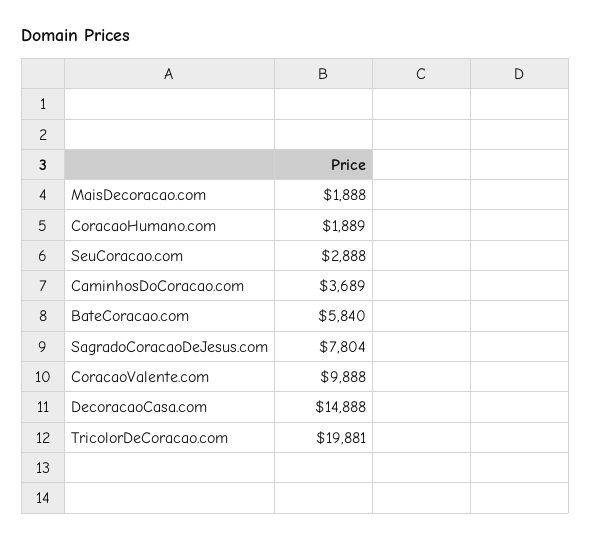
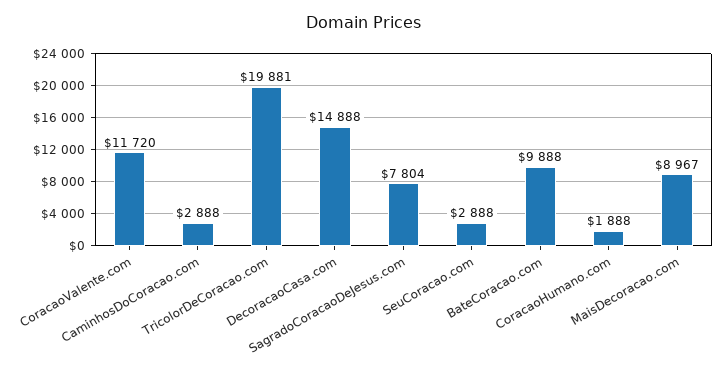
  {
-   "MaisDecoracao.com": 1888,
+   "MaisDecoracao.com": 8967,
-   "CoracaoHumano.com": 1889,
+   "CoracaoHumano.com": 1888,
    "SeuCoracao.com": 2888,
-   "CaminhosDoCoracao.com": 3689,
+   "CaminhosDoCoracao.com": 2888,
-   "BateCoracao.com": 5840,
+   "BateCoracao.com": 9888,
    "SagradoCoracaoDeJesus.com": 7804,
-   "CoracaoValente.com": 9888,
+   "CoracaoValente.com": 11720,
    "DecoracaoCasa.com": 14888,
    "TricolorDeCoracao.com": 19881
  }

